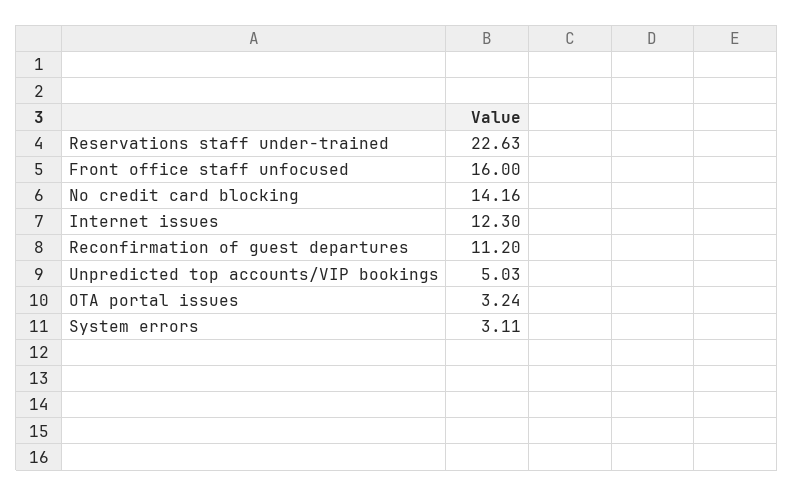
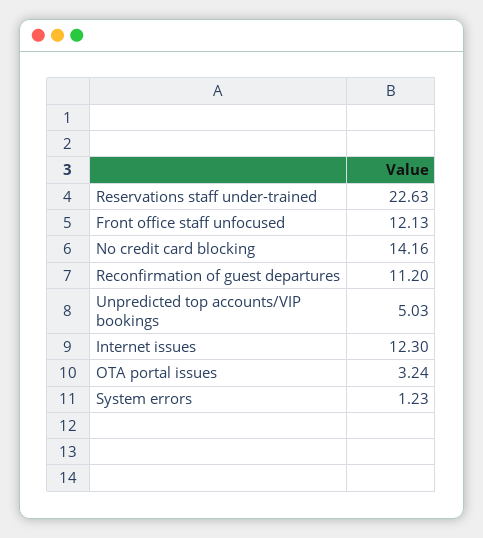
  {
    "Reservations staff under-trained": 22.63,
-   "Front office staff unfocused": 16,
+   "Front office staff unfocused": 12.13,
    "No credit card blocking": 14.16,
    "Internet issues": 12.3,
    "Reconfirmation of guest departures": 11.2,
    "Unpredicted top accounts/VIP bookings": 5.03,
    "OTA portal issues": 3.24,
-   "System errors": 3.11
+   "System errors": 1.23
  }

